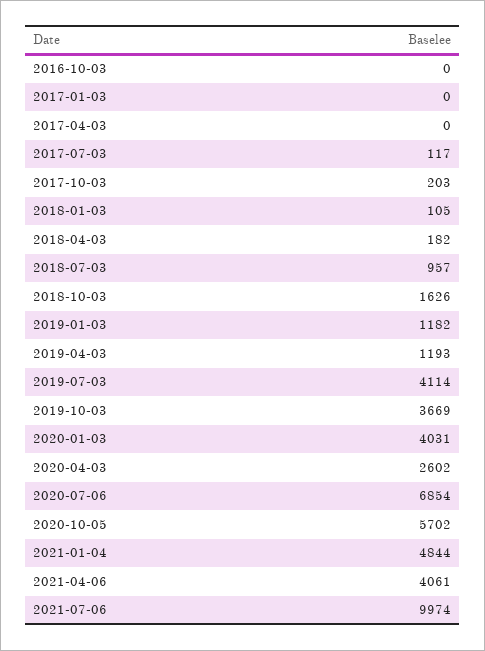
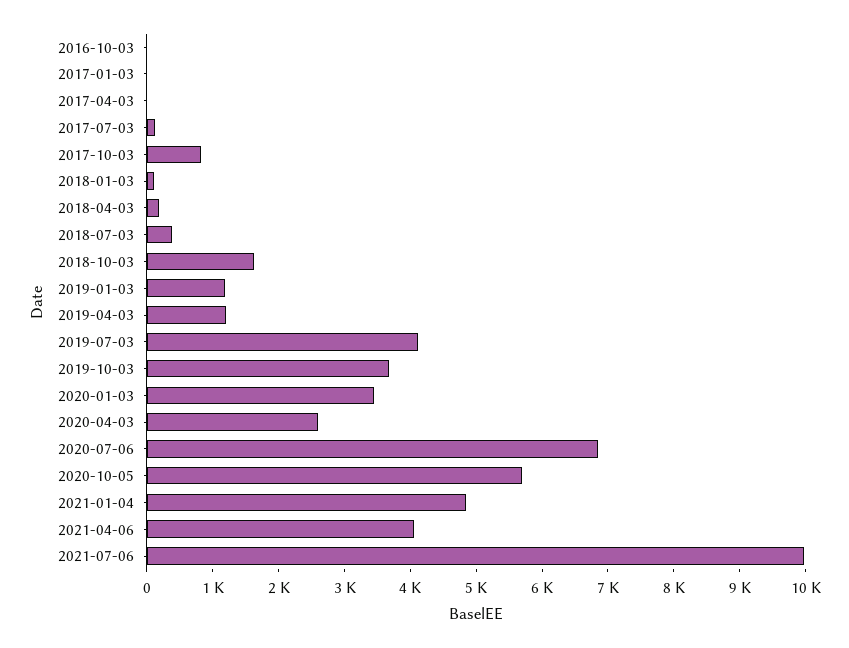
  {
    "2016-10-03": 0,
    "2017-01-03": 0,
    "2017-04-03": 0,
    "2017-07-03": 117,
-   "2017-10-03": 203,
+   "2017-10-03": 800,
    "2018-01-03": 105,
    "2018-04-03": 182,
-   "2018-07-03": 957,
+   "2018-07-03": 400,
    "2018-10-03": 1626,
    "2019-01-03": 1182,
    "2019-04-03": 1193,
    "2019-07-03": 4114,
    "2019-10-03": 3669,
-   "2020-01-03": 4031,
+   "2020-01-03": 3400,
    "2020-04-03": 2602,
    "2020-07-06": 6854,
    "2020-10-05": 5702,
    "2021-01-04": 4844,
    "2021-04-06": 4061,
    "2021-07-06": 9974
  }

